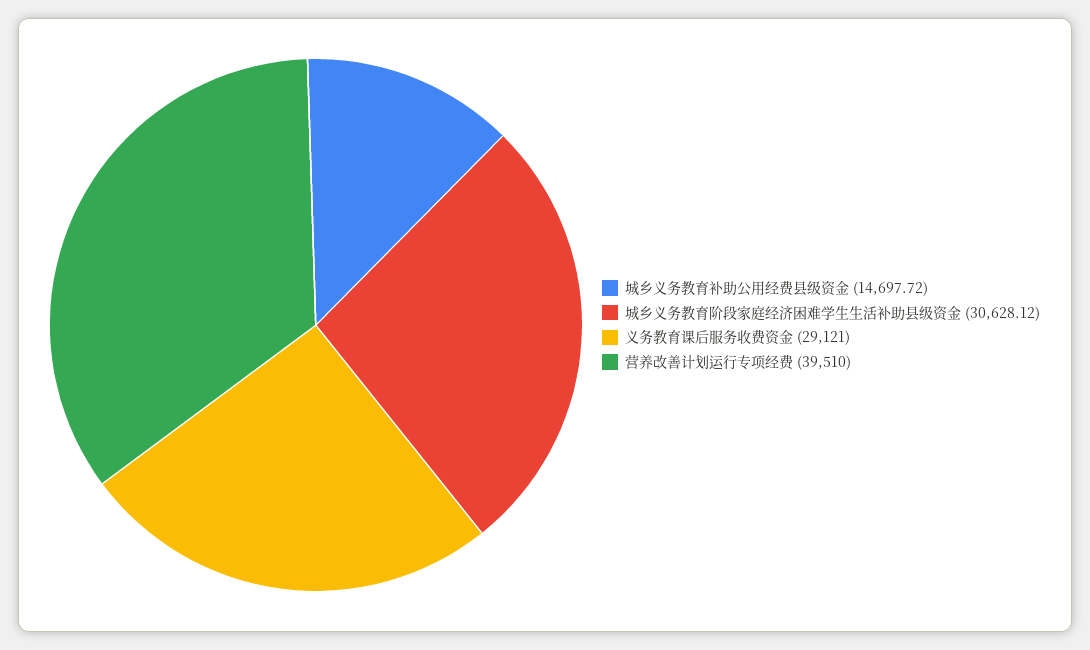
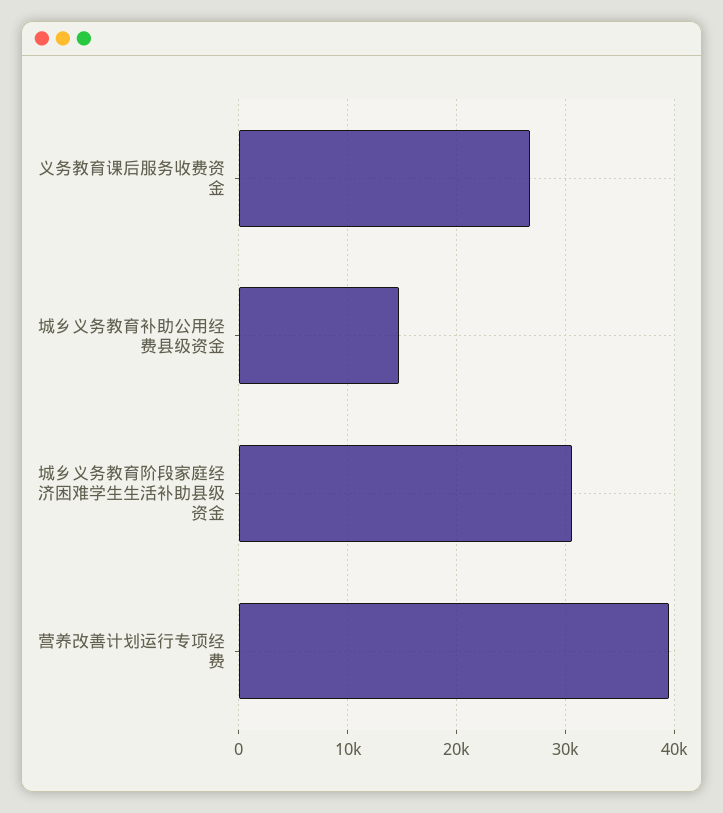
  {
    "城乡义务教育补助公用经费县级资金": 14697.72,
    "城乡义务教育阶段家庭经济困难学生生活补助县级资金": 30628.12,
-   "义务教育课后服务收费资金": 29121,
+   "义务教育课后服务收费资金": 27000,
    "营养改善计划运行专项经费": 39510
  }

